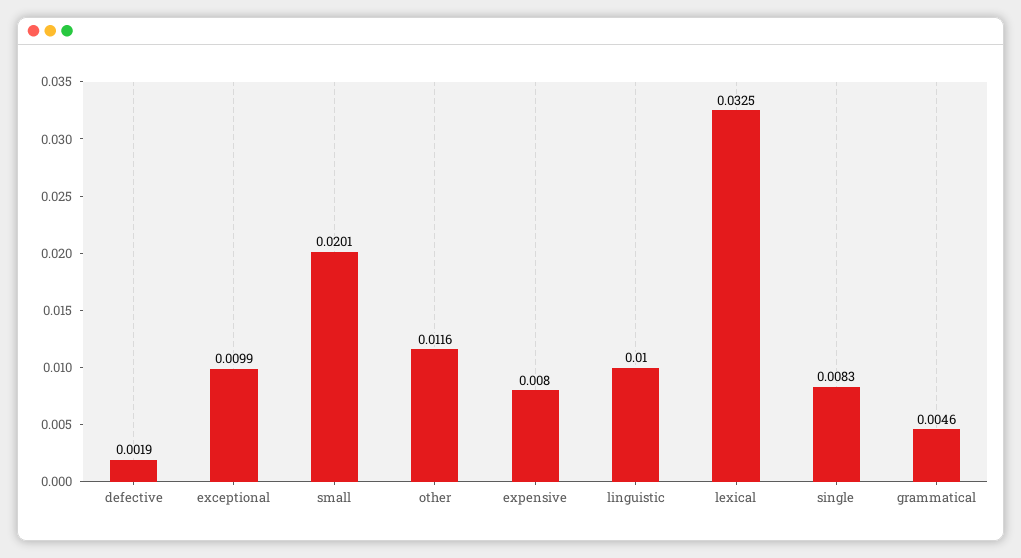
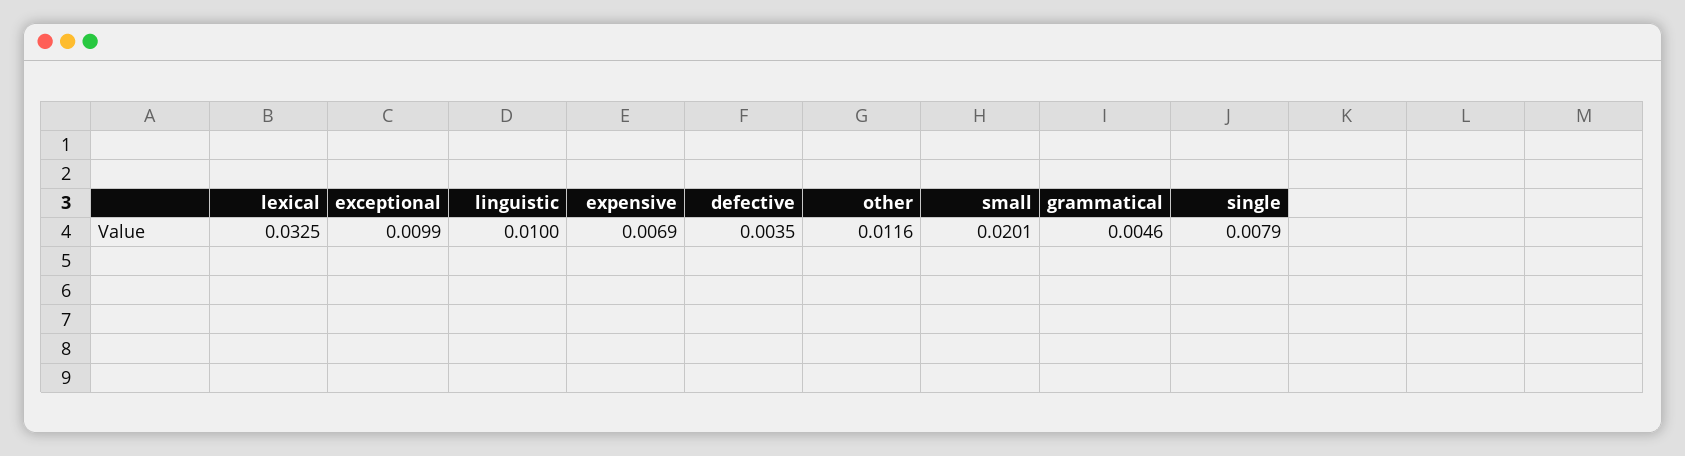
  {
-   "defective": 0.0019,
+   "defective": 0.0035,
    "exceptional": 0.0099,
    "small": 0.0201,
    "other": 0.0116,
-   "expensive": 0.008,
+   "expensive": 0.0069,
    "linguistic": 0.01,
    "lexical": 0.0325,
-   "single": 0.0083,
+   "single": 0.0079,
    "grammatical": 0.0046
  }

